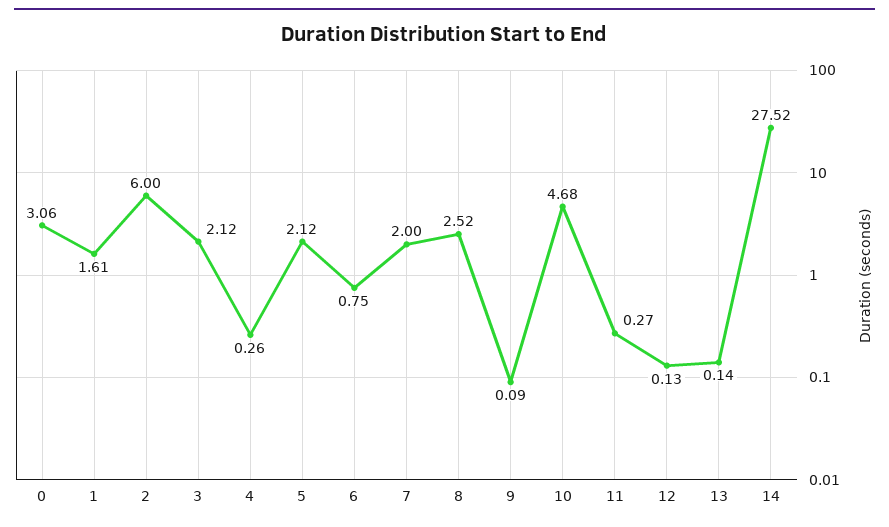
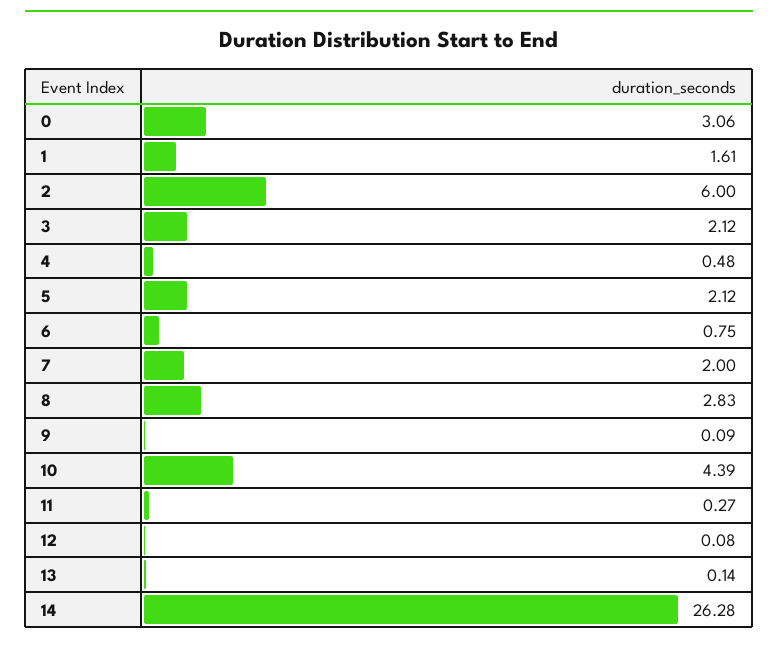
  {
    "0": 3.06,
    "1": 1.61,
    "2": 6,
    "3": 2.12,
-   "4": 0.26,
+   "4": 0.48,
    "5": 2.12,
    "6": 0.75,
    "7": 2,
-   "8": 2.52,
+   "8": 2.83,
    "9": 0.09,
-   "10": 4.68,
+   "10": 4.39,
    "11": 0.27,
-   "12": 0.13,
+   "12": 0.08,
    "13": 0.14,
-   "14": 27.52
+   "14": 26.28
  }

